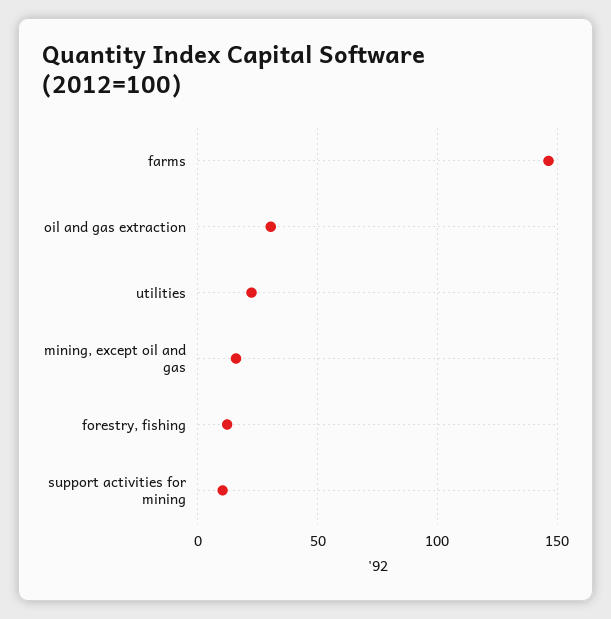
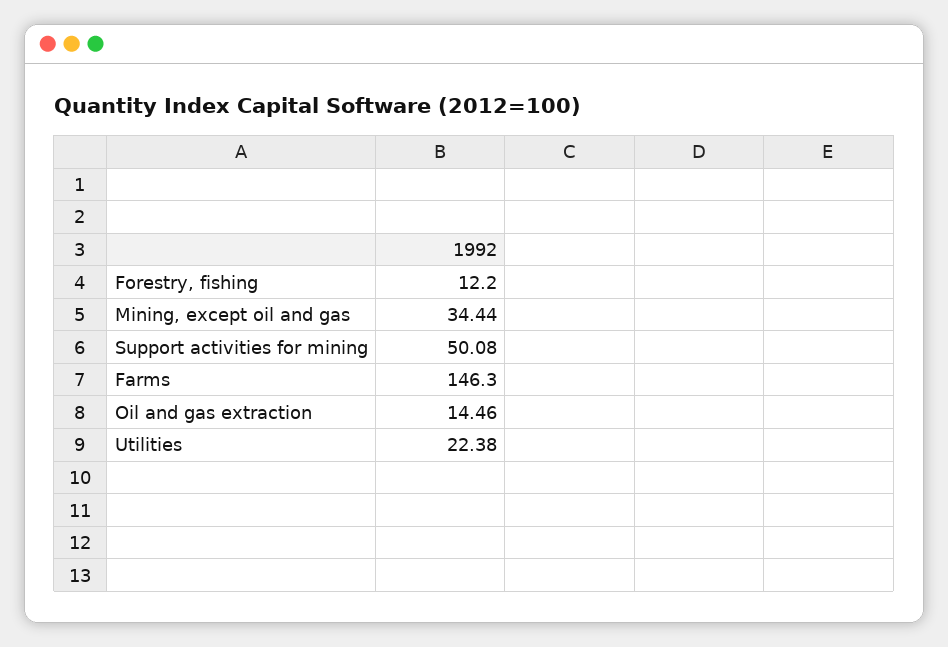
  {
    "farms": 146.3,
-   "oil and gas extraction": 30,
+   "oil and gas extraction": 14.46,
    "utilities": 22.38,
-   "mining, except oil and gas": 15,
+   "mining, except oil and gas": 34.44,
    "forestry, fishing": 12.2,
-   "support activities for mining": 10
+   "support activities for mining": 50.08
  }

